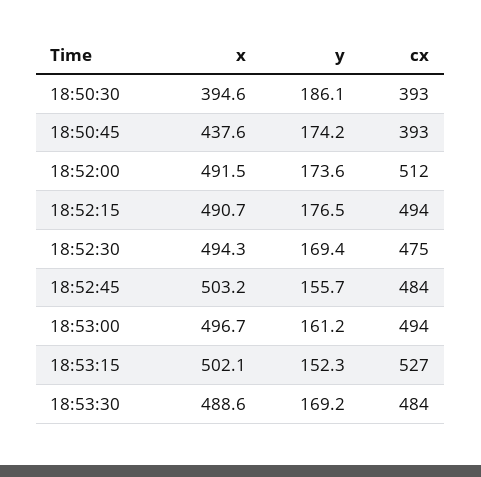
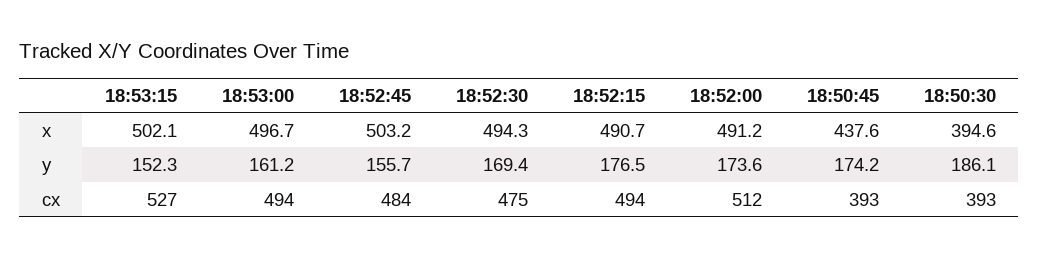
  {
    "x": {
      "18:50:30": 394.6,
      "18:50:45": 437.6,
-     "18:52:00": 491.5,
+     "18:52:00": 491.2,
      "18:52:15": 490.7,
      "18:52:30": 494.3,
      "18:52:45": 503.2,
      "18:53:00": 496.7,
-     "18:53:15": 502.1,
+     "18:53:15": 502.1
-     "18:53:30": 488.6
    },
    "y": {
      "18:50:30": 186.1,
      "18:50:45": 174.2,
      "18:52:00": 173.6,
      "18:52:15": 176.5,
      "18:52:30": 169.4,
      "18:52:45": 155.7,
      "18:53:00": 161.2,
-     "18:53:15": 152.3,
+     "18:53:15": 152.3
-     "18:53:30": 169.2
    },
    "cx": {
      "18:50:30": 393,
      "18:50:45": 393,
      "18:52:00": 512,
      "18:52:15": 494,
      "18:52:30": 475,
      "18:52:45": 484,
      "18:53:00": 494,
-     "18:53:15": 527,
+     "18:53:15": 527
-     "18:53:30": 484
    }
  }

